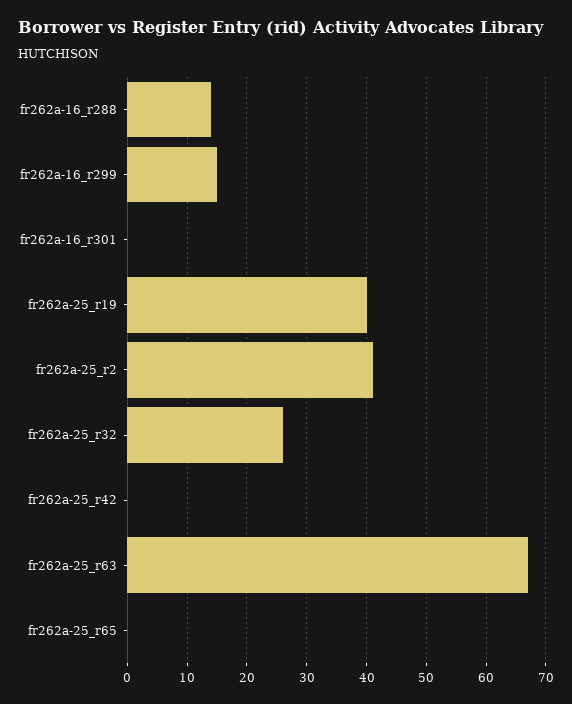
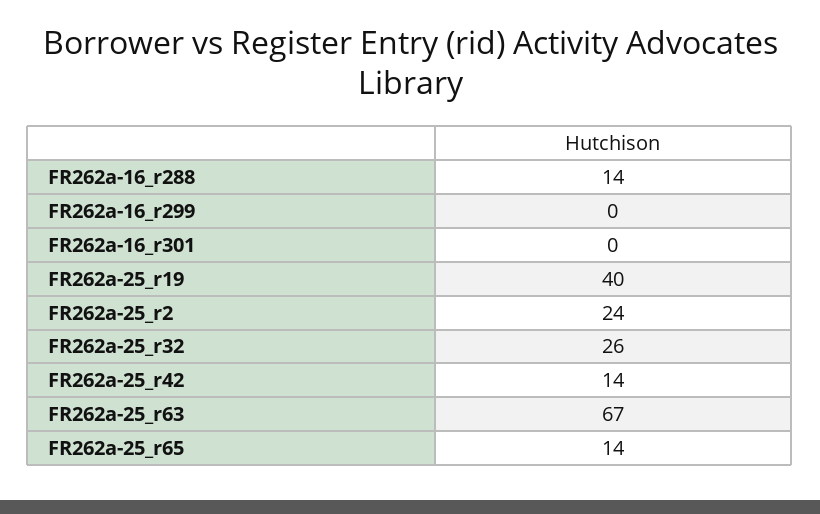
  {
    "fr262a-16_r288": 14,
-   "fr262a-16_r299": 15,
+   "fr262a-16_r299": 0,
    "fr262a-16_r301": 0,
    "fr262a-25_r19": 40,
-   "fr262a-25_r2": 40,
+   "fr262a-25_r2": 24,
    "fr262a-25_r32": 26,
-   "fr262a-25_r42": 0,
+   "fr262a-25_r42": 14,
    "fr262a-25_r63": 67,
-   "fr262a-25_r65": 0
+   "fr262a-25_r65": 14
  }

